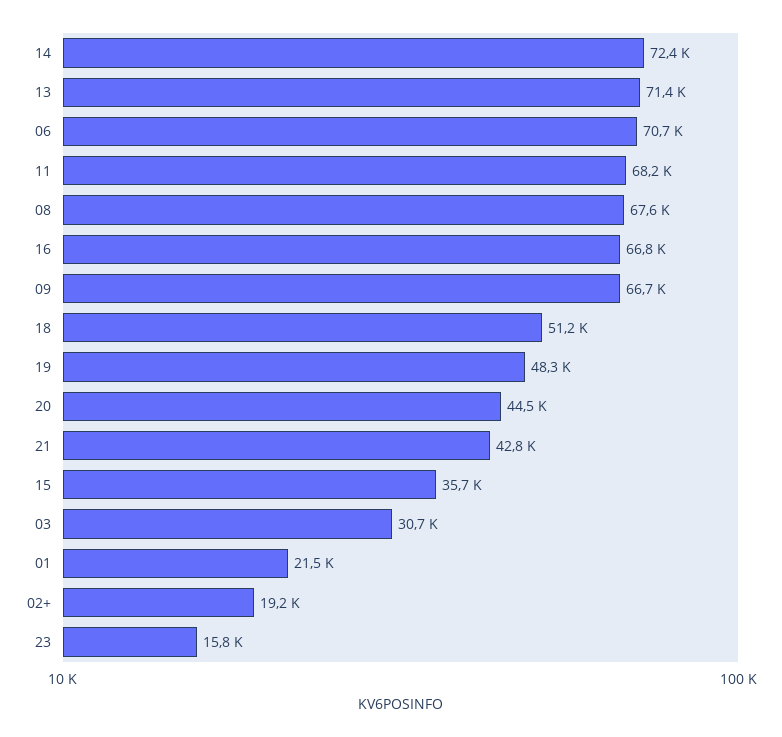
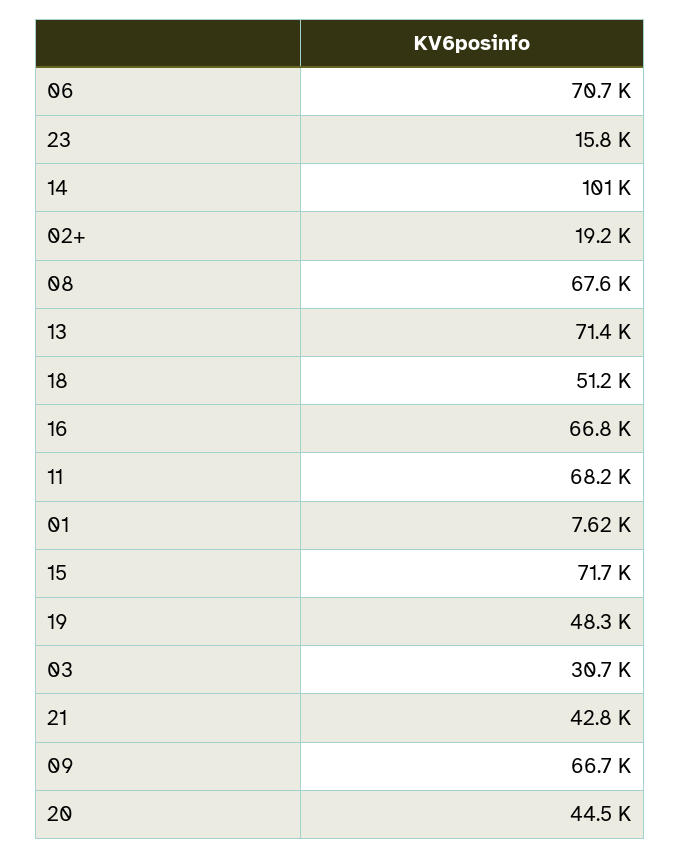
  {
-   "14": 72400,
+   "14": 101000,
    "13": 71400,
    "06": 70700,
    "11": 68200,
    "08": 67600,
    "16": 66800,
    "09": 66700,
    "18": 51200,
    "19": 48300,
    "20": 44500,
    "21": 42800,
-   "15": 35700,
+   "15": 71700,
    "03": 30700,
-   "01": 21500,
+   "01": 7620,
    "02+": 19200,
    "23": 15800
  }

